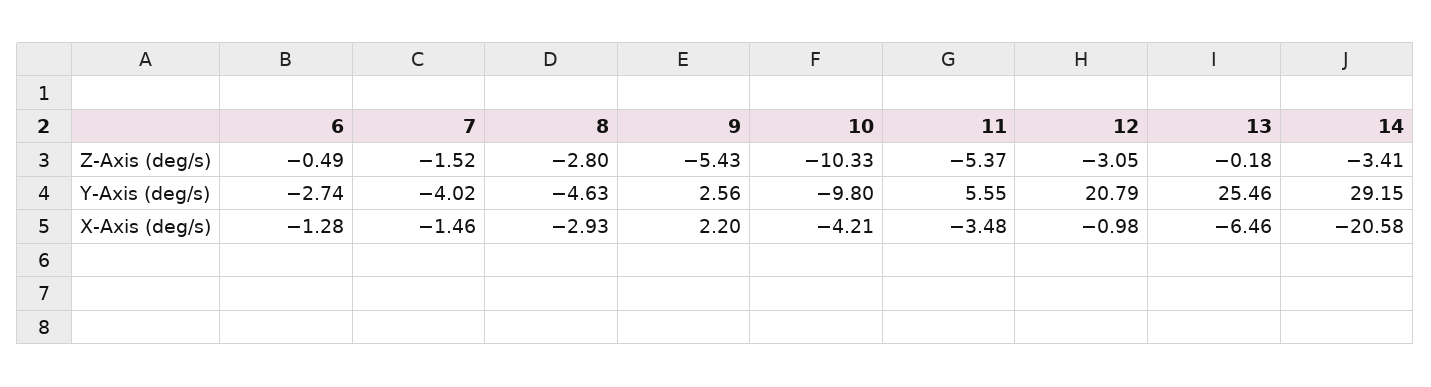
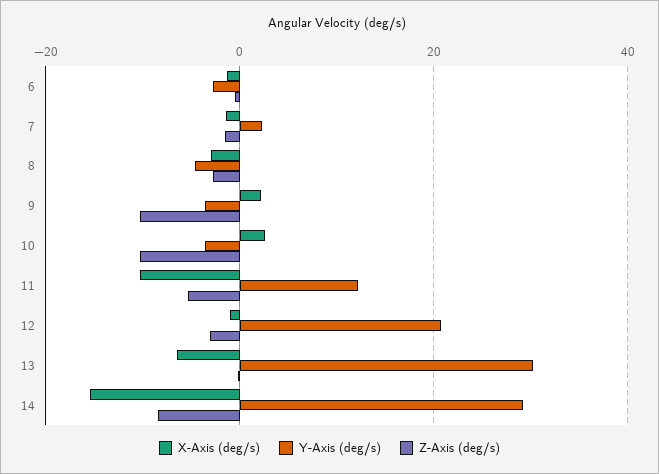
  {
    "Z-Axis (deg/s)": {
      "6": -0.49,
      "7": -1.52,
      "8": -2.8,
-     "9": -5.43,
+     "9": -10,
      "10": -10.33,
      "11": -5.37,
      "12": -3.05,
      "13": -0.18,
-     "14": -3.41
+     "14": -8
    },
    "Y-Axis (deg/s)": {
      "6": -2.74,
-     "7": -4.02,
+     "7": 2,
      "8": -4.63,
-     "9": 2.56,
+     "9": -4,
-     "10": -9.8,
+     "10": -4,
-     "11": 5.55,
+     "11": 12,
      "12": 20.79,
-     "13": 25.46,
+     "13": 30,
      "14": 29.15
    },
    "X-Axis (deg/s)": {
      "6": -1.28,
      "7": -1.46,
      "8": -2.93,
      "9": 2.2,
-     "10": -4.21,
+     "10": 2,
-     "11": -3.48,
+     "11": -10,
      "12": -0.98,
      "13": -6.46,
-     "14": -20.58
+     "14": -16
    }
  }

